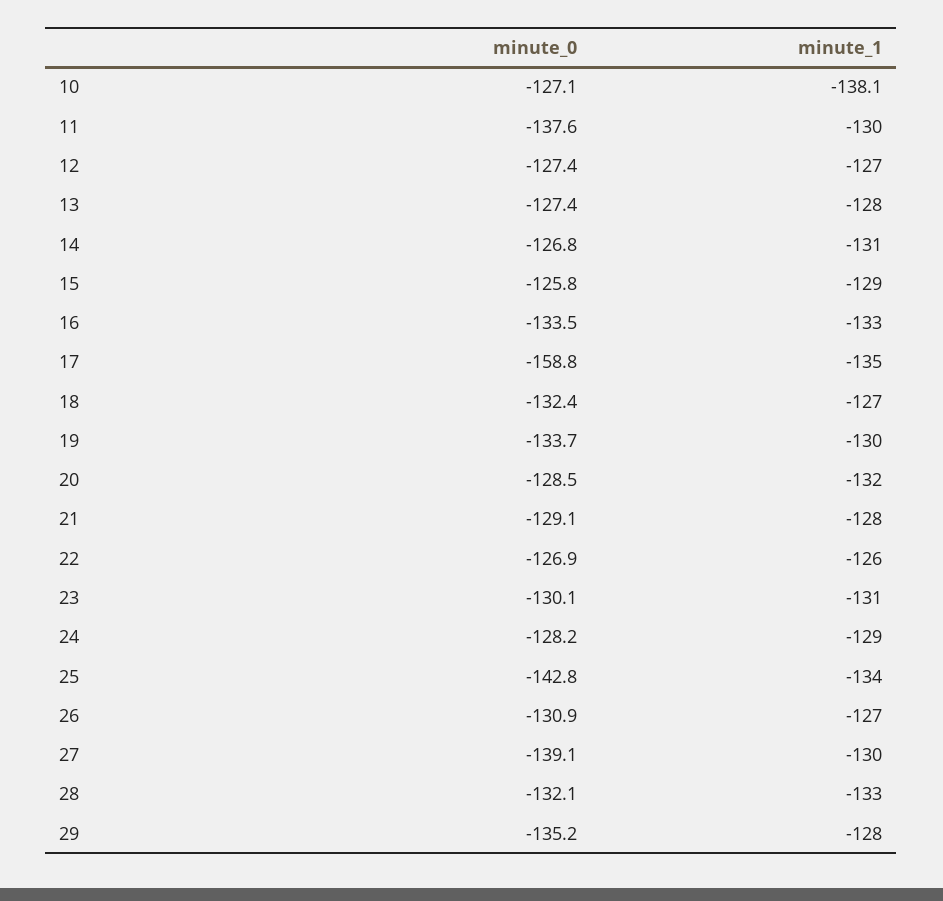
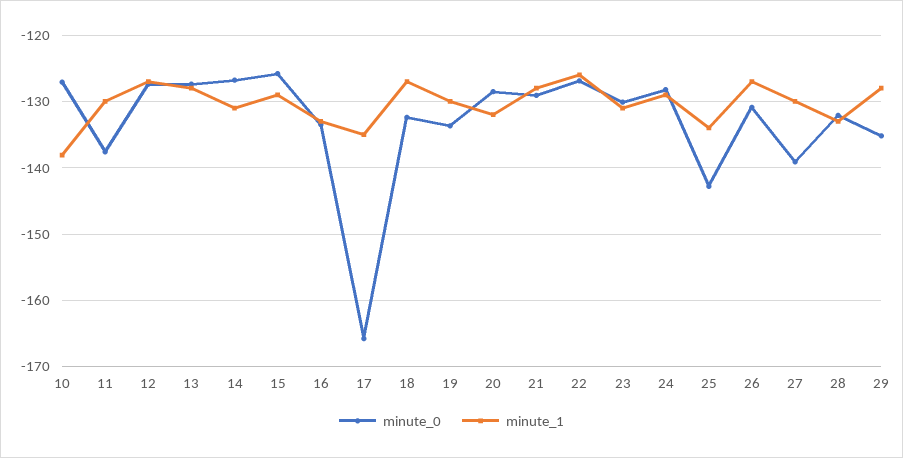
  {
    "minute_0": {
      "10": -127.1,
      "11": -137.6,
      "12": -127.4,
      "13": -127.4,
      "14": -126.8,
      "15": -125.8,
      "16": -133.5,
-     "17": -158.8,
+     "17": -166,
      "18": -132.4,
      "19": -133.7,
      "20": -128.5,
      "21": -129.1,
      "22": -126.9,
      "23": -130.1,
      "24": -128.2,
      "25": -142.8,
      "26": -130.9,
      "27": -139.1,
      "28": -132.1,
      "29": -135.2
    },
    "minute_1": {
      "10": -138.1,
      "11": -130,
      "12": -127,
      "13": -128,
      "14": -131,
      "15": -129,
      "16": -133,
      "17": -135,
      "18": -127,
      "19": -130,
      "20": -132,
      "21": -128,
      "22": -126,
      "23": -131,
      "24": -129,
      "25": -134,
      "26": -127,
      "27": -130,
      "28": -133,
      "29": -128
    }
  }

